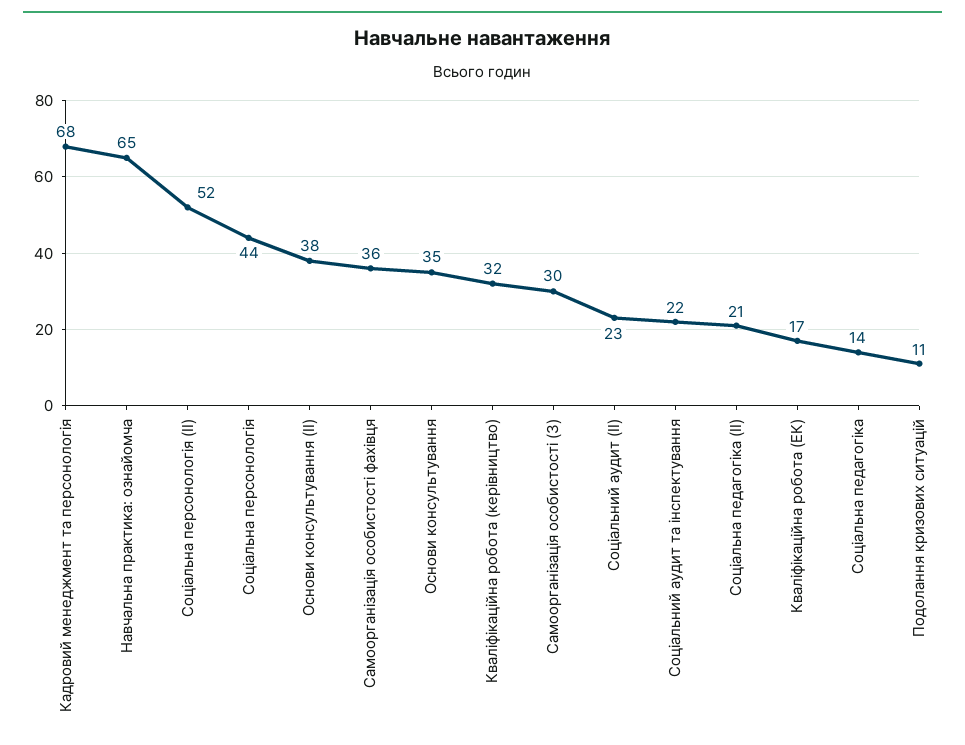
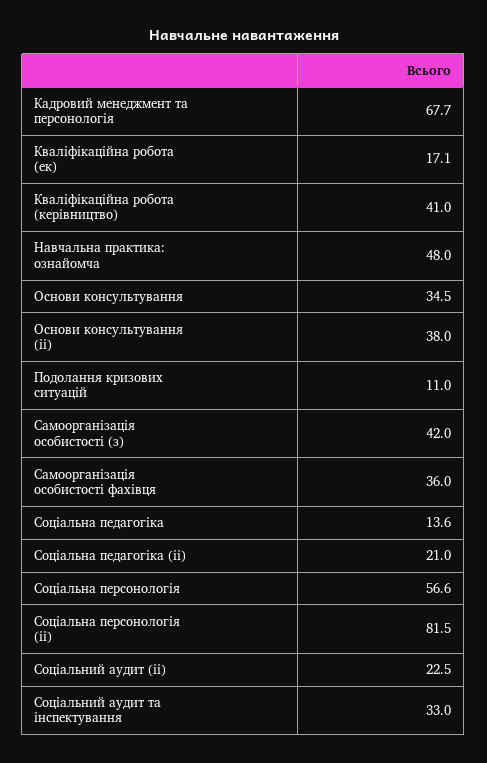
  {
    "Кадровий менеджмент та персонологія": 67.7,
-   "Навчальна практика: ознайомча": 65,
+   "Навчальна практика: ознайомча": 48,
-   "Соціальна персонологія (ІІ)": 52,
+   "Соціальна персонологія (ІІ)": 81.5,
-   "Соціальна персонологія": 44,
+   "Соціальна персонологія": 56.6,
    "Основи консультування (ІІ)": 38,
    "Самоорганізація особистості фахівця": 36,
    "Основи консультування": 34.5,
-   "Кваліфікаційна робота (керівництво)": 32,
+   "Кваліфікаційна робота (керівництво)": 41,
-   "Самоорганізація особистості (З)": 30,
+   "Самоорганізація особистості (З)": 42,
    "Соціальний аудит (ІІ)": 22.5,
-   "Соціальний аудит та інспектування": 22,
+   "Соціальний аудит та інспектування": 33,
    "Соціальна педагогіка (ІІ)": 21,
    "Кваліфікаційна робота (ЕК)": 17.1,
    "Соціальна педагогіка": 13.6,
    "Подолання кризових ситуацій": 11
  }

